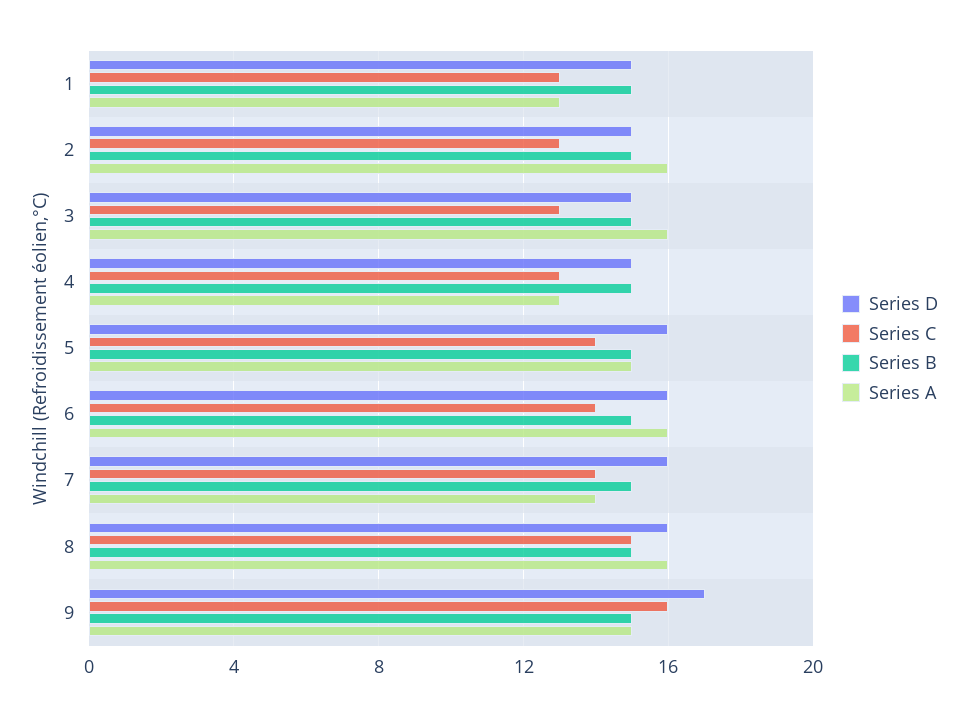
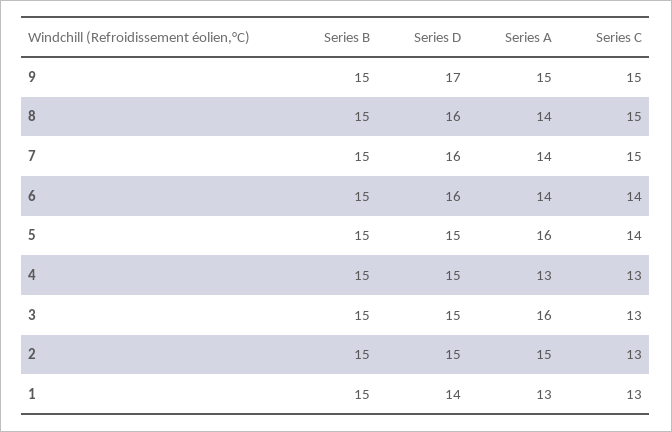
  {
    "Series D": {
-     "1": 15,
+     "1": 14,
      "2": 15,
      "3": 15,
      "4": 15,
-     "5": 16,
+     "5": 15,
      "6": 16,
      "7": 16,
      "8": 16,
      "9": 17
    },
    "Series C": {
      "1": 13,
      "2": 13,
      "3": 13,
      "4": 13,
      "5": 14,
      "6": 14,
-     "7": 14,
+     "7": 15,
      "8": 15,
-     "9": 16
+     "9": 15
    },
    "Series B": {
      "1": 15,
      "2": 15,
      "3": 15,
      "4": 15,
      "5": 15,
      "6": 15,
      "7": 15,
      "8": 15,
      "9": 15
    },
    "Series A": {
      "1": 13,
-     "2": 16,
+     "2": 15,
      "3": 16,
      "4": 13,
-     "5": 15,
+     "5": 16,
-     "6": 16,
+     "6": 14,
      "7": 14,
-     "8": 16,
+     "8": 14,
      "9": 15
    }
  }

